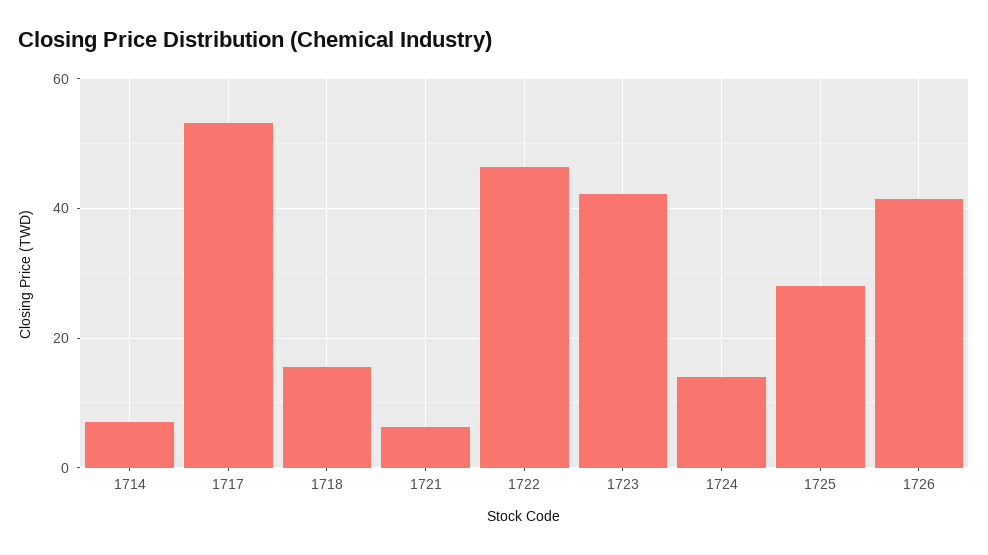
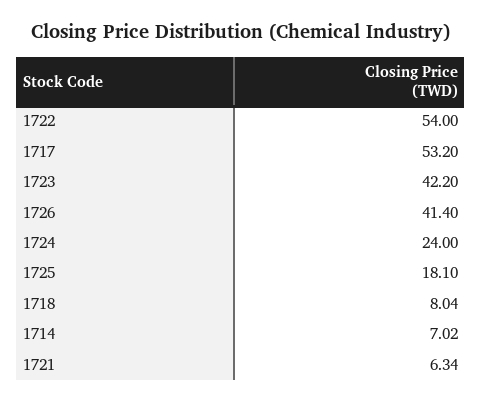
  {
    "1714": 7.02,
    "1717": 53.2,
-   "1718": 16,
+   "1718": 8.04,
    "1721": 6.34,
-   "1722": 46,
+   "1722": 54,
    "1723": 42.2,
-   "1724": 14,
+   "1724": 24,
-   "1725": 28,
+   "1725": 18.1,
    "1726": 41.4
  }

